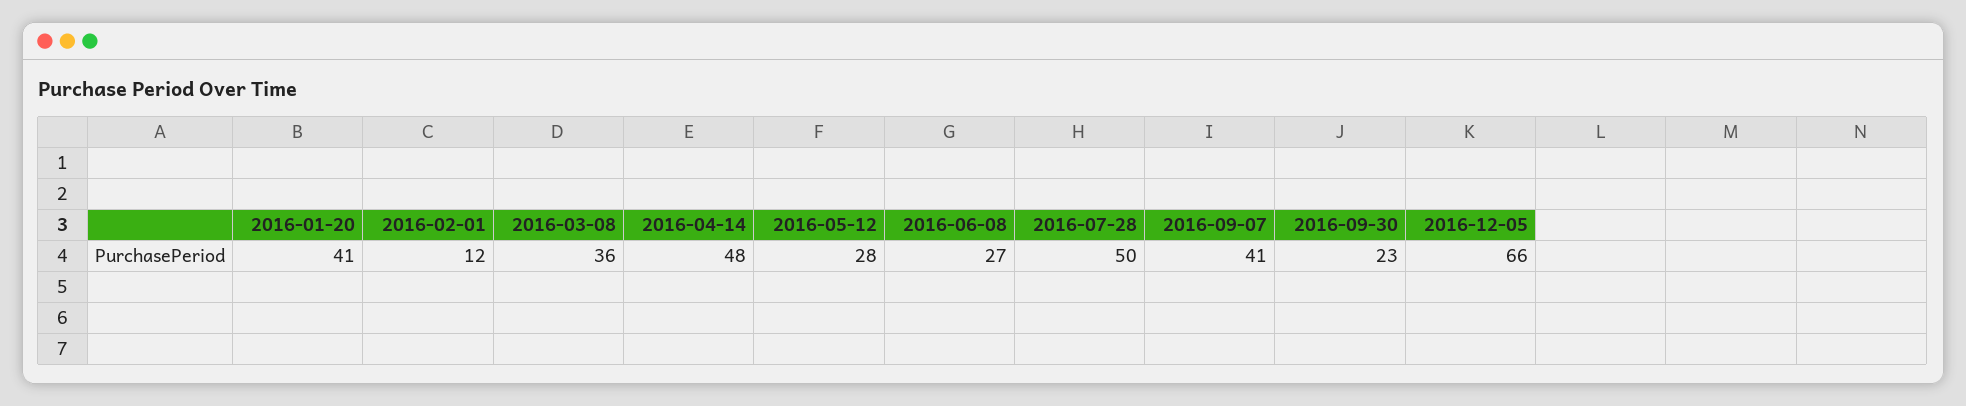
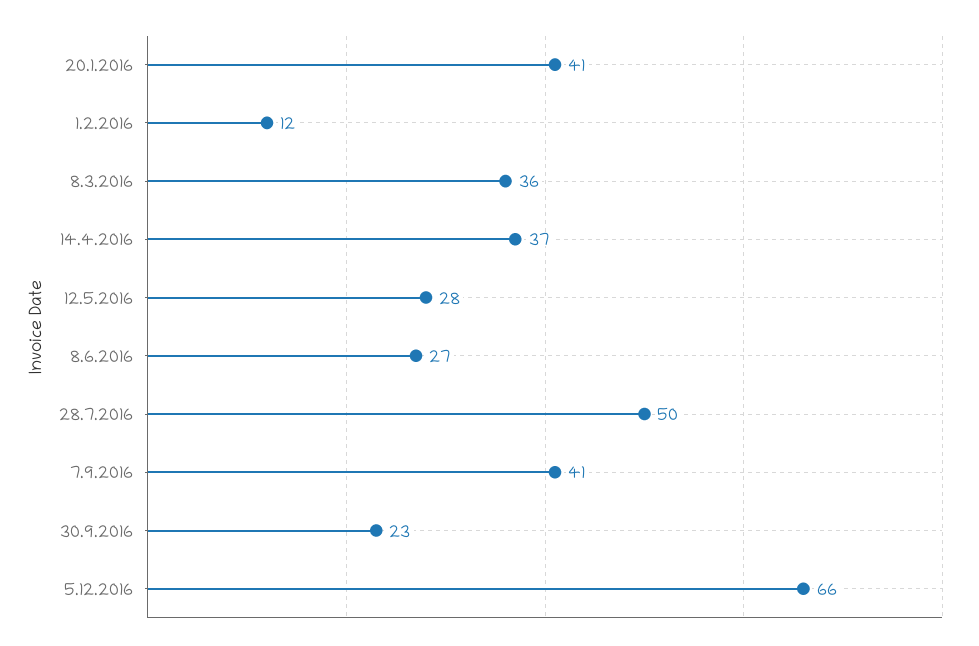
  {
    "2016-01-20": 41,
    "2016-02-01": 12,
    "2016-03-08": 36,
-   "2016-04-14": 48,
+   "2016-04-14": 37,
    "2016-05-12": 28,
    "2016-06-08": 27,
    "2016-07-28": 50,
    "2016-09-07": 41,
    "2016-09-30": 23,
    "2016-12-05": 66
  }

